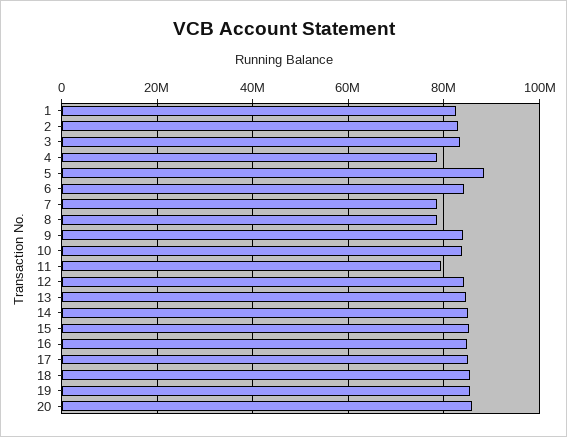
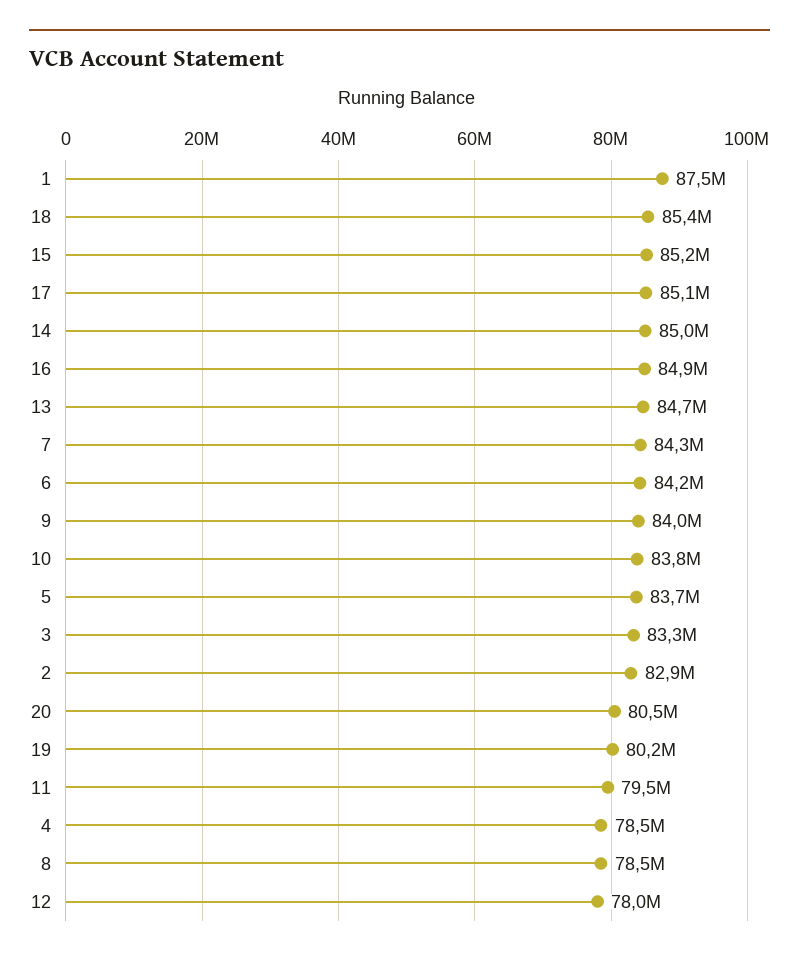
  {
-   "1": 82000000,
+   "1": 87500000,
    "2": 82900000,
    "3": 83300000,
    "4": 78500000,
-   "5": 88000000,
+   "5": 83700000,
    "6": 84200000,
-   "7": 78000000,
+   "7": 84300000,
    "8": 78500000,
    "9": 84000000,
    "10": 83800000,
    "11": 79500000,
-   "12": 84000000,
+   "12": 78000000,
    "13": 84700000,
    "14": 85000000,
    "15": 85200000,
    "16": 84900000,
    "17": 85100000,
    "18": 85400000,
-   "19": 86000000,
+   "19": 80200000,
-   "20": 86000000
+   "20": 80500000
  }

